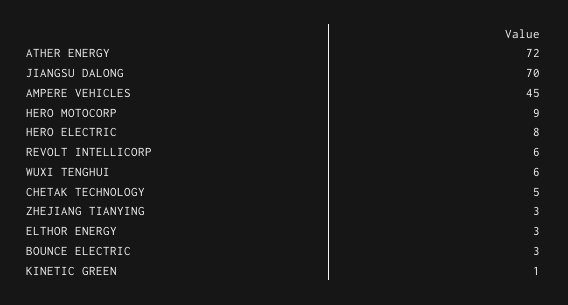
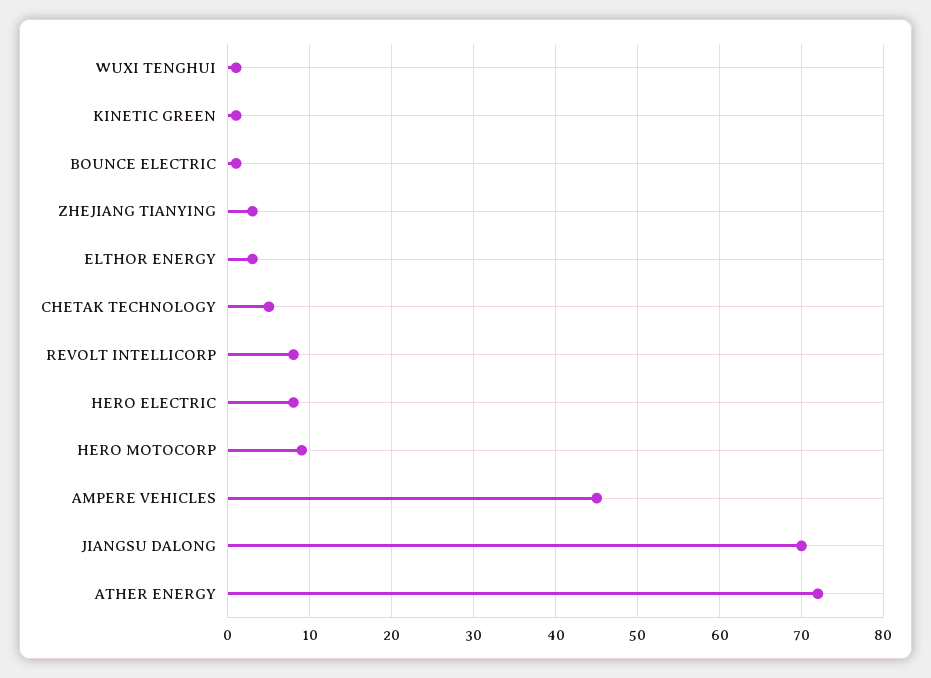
  {
    "ATHER ENERGY": 72,
    "JIANGSU DALONG": 70,
    "AMPERE VEHICLES": 45,
    "HERO MOTOCORP": 9,
    "HERO ELECTRIC": 8,
-   "REVOLT INTELLICORP": 6,
+   "REVOLT INTELLICORP": 8,
-   "WUXI TENGHUI": 6,
+   "WUXI TENGHUI": 1,
    "CHETAK TECHNOLOGY": 5,
    "ZHEJIANG TIANYING": 3,
    "ELTHOR ENERGY": 3,
-   "BOUNCE ELECTRIC": 3,
+   "BOUNCE ELECTRIC": 1,
    "KINETIC GREEN": 1
  }

